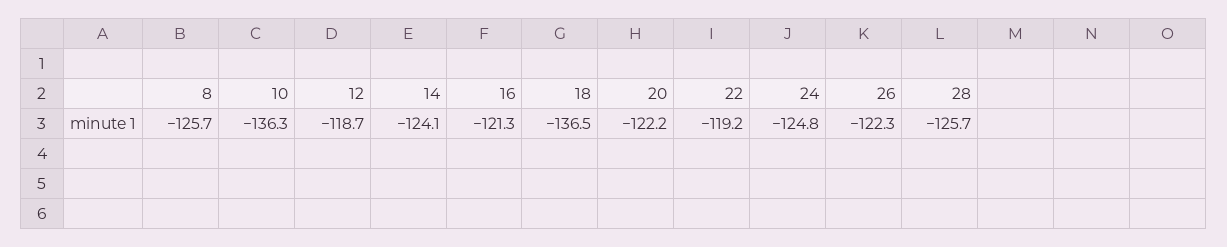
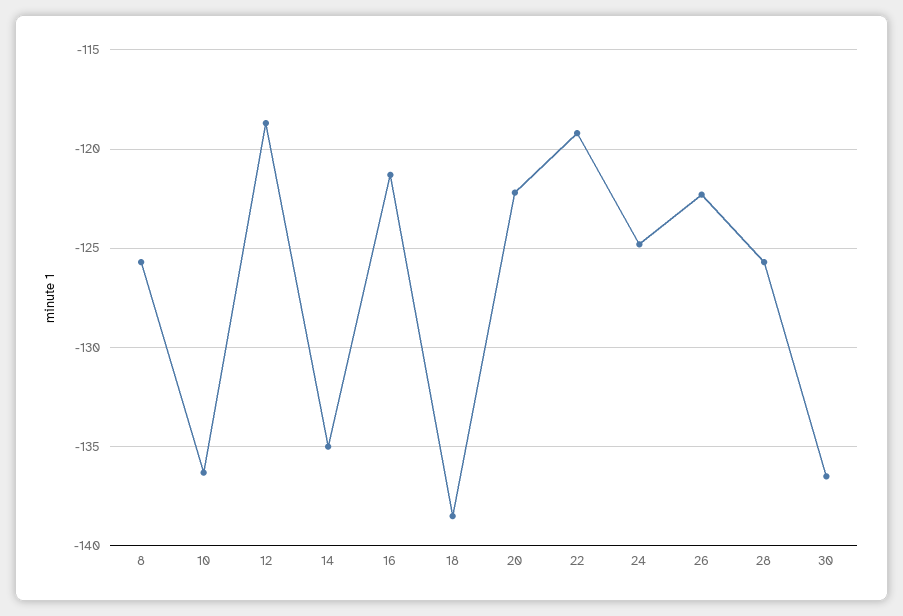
  {
    "8": -125.7,
    "10": -136.3,
    "12": -118.7,
-   "14": -124.1,
+   "14": -135,
    "16": -121.3,
-   "18": -136.5,
+   "18": -138.5,
    "20": -122.2,
    "22": -119.2,
    "24": -124.8,
    "26": -122.3,
-   "28": -125.7
+   "28": -125.7,
+   "30": -136.5
  }

